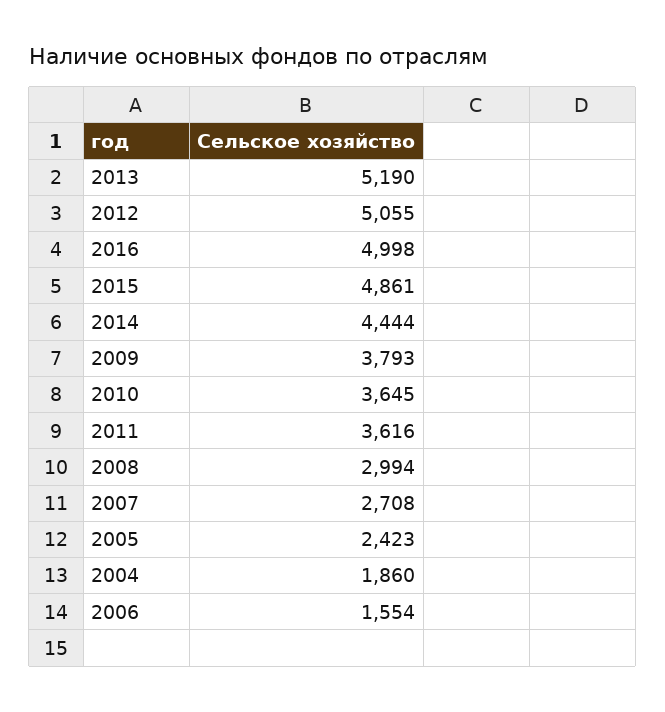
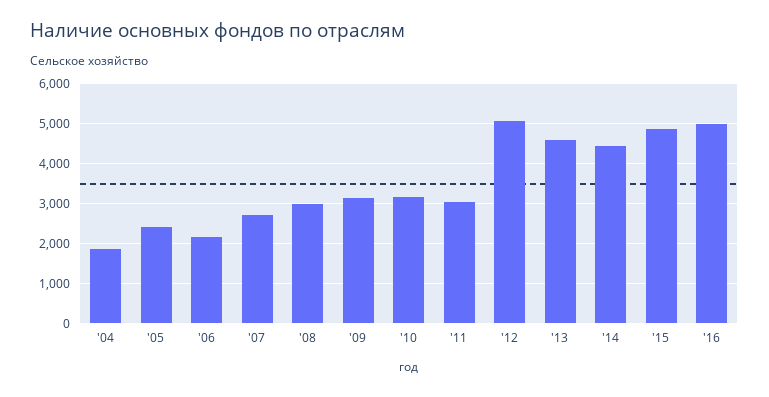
  {
-   "2013": 5190,
+   "2013": 4600,
    "2012": 5055,
    "2016": 4998,
    "2015": 4861,
    "2014": 4444,
-   "2009": 3793,
+   "2009": 3200,
-   "2010": 3645,
+   "2010": 3200,
-   "2011": 3616,
+   "2011": 3000,
    "2008": 2994,
    "2007": 2708,
    "2005": 2423,
    "2004": 1860,
-   "2006": 1554
+   "2006": 2200
  }

